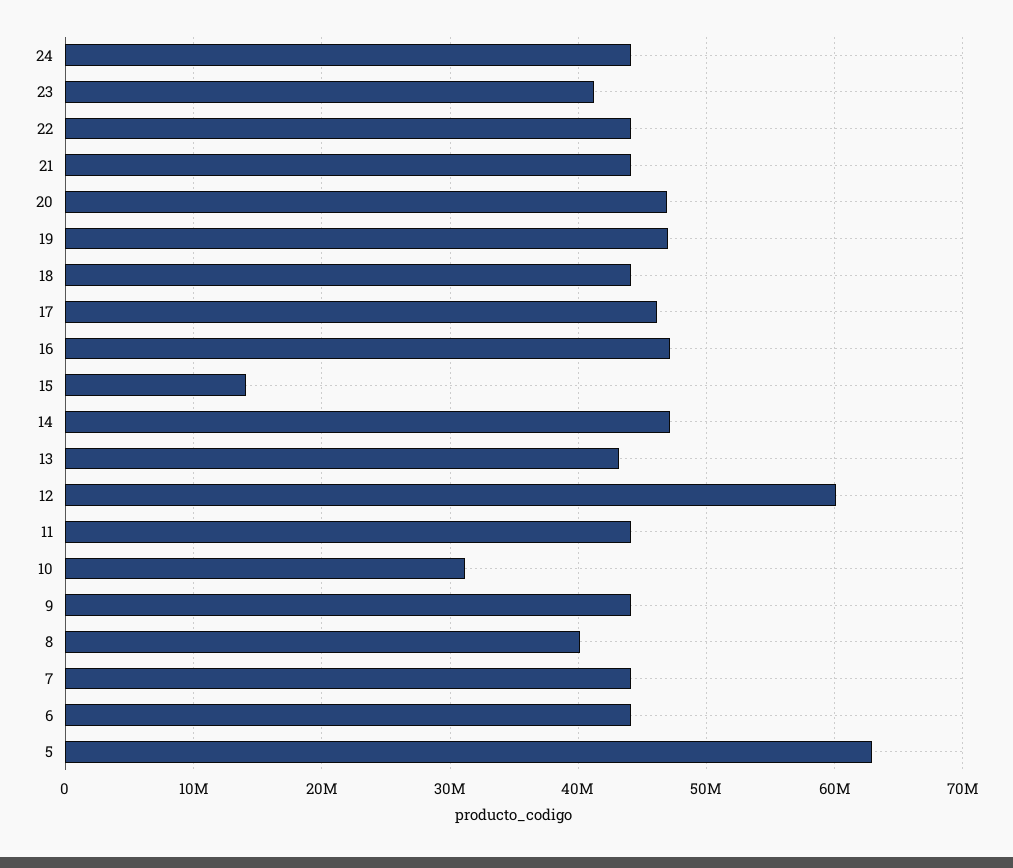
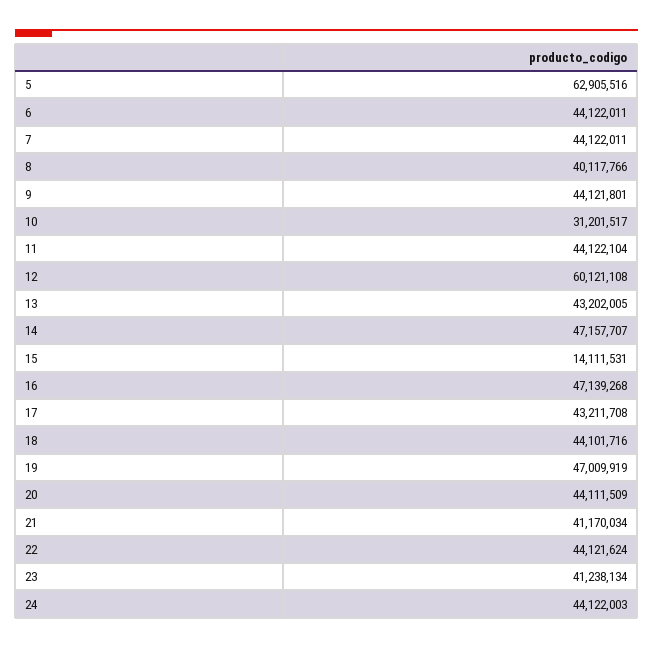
  {
    "24": 44122003,
    "23": 41238134,
    "22": 44121624,
-   "21": 44000000,
+   "21": 41170034,
-   "20": 47000000,
+   "20": 44111509,
    "19": 47009919,
    "18": 44101716,
-   "17": 46000000,
+   "17": 43211708,
    "16": 47139268,
    "15": 14111531,
    "14": 47157707,
    "13": 43202005,
    "12": 60121108,
    "11": 44122104,
    "10": 31201517,
    "9": 44121801,
    "8": 40117766,
    "7": 44122011,
    "6": 44122011,
    "5": 62905516
  }

